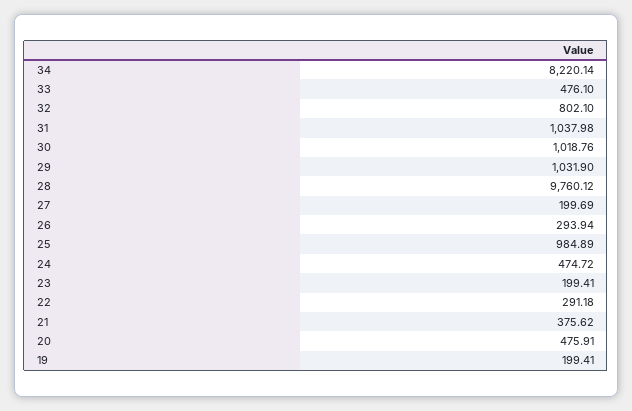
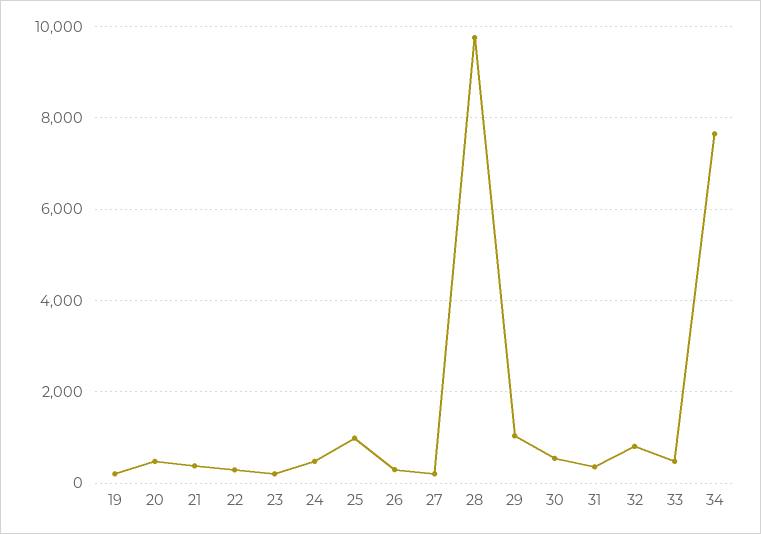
  {
-   "34": 8220.14,
+   "34": 7600,
    "33": 476.1,
    "32": 802.1,
-   "31": 1037.98,
+   "31": 400,
-   "30": 1018.76,
+   "30": 600,
    "29": 1031.9,
    "28": 9760.12,
    "27": 199.69,
    "26": 293.94,
    "25": 984.89,
    "24": 474.72,
    "23": 199.41,
    "22": 291.18,
    "21": 375.62,
    "20": 475.91,
    "19": 199.41
  }

